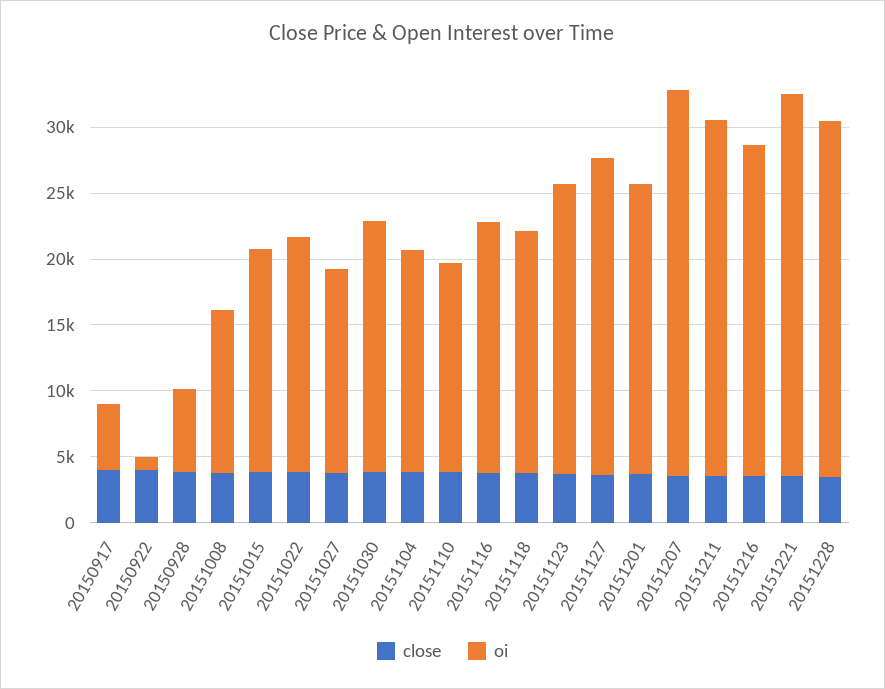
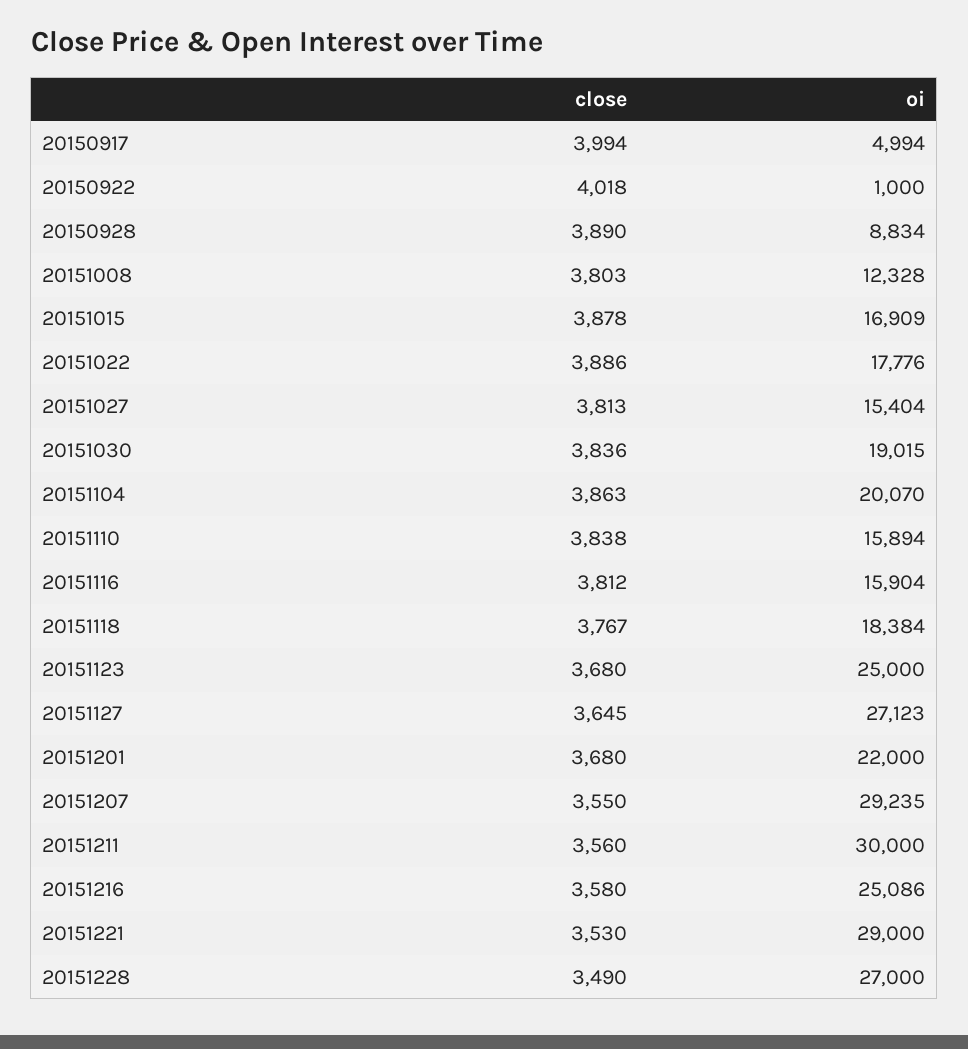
  {
    "close": {
      "20150917": 3994,
      "20150922": 4018,
      "20150928": 3890,
      "20151008": 3803,
      "20151015": 3878,
      "20151022": 3886,
      "20151027": 3813,
      "20151030": 3836,
      "20151104": 3863,
      "20151110": 3838,
      "20151116": 3812,
      "20151118": 3767,
      "20151123": 3680,
      "20151127": 3645,
      "20151201": 3680,
      "20151207": 3550,
      "20151211": 3560,
      "20151216": 3580,
      "20151221": 3530,
      "20151228": 3490
    },
    "oi": {
      "20150917": 4994,
      "20150922": 1000,
-     "20150928": 6000,
+     "20150928": 8834,
      "20151008": 12328,
      "20151015": 16909,
      "20151022": 17776,
      "20151027": 15404,
      "20151030": 19015,
-     "20151104": 17000,
+     "20151104": 20070,
      "20151110": 15894,
-     "20151116": 19000,
+     "20151116": 15904,
      "20151118": 18384,
-     "20151123": 22000,
+     "20151123": 25000,
-     "20151127": 24000,
+     "20151127": 27123,
      "20151201": 22000,
      "20151207": 29235,
-     "20151211": 27000,
+     "20151211": 30000,
      "20151216": 25086,
      "20151221": 29000,
      "20151228": 27000
    }
  }

